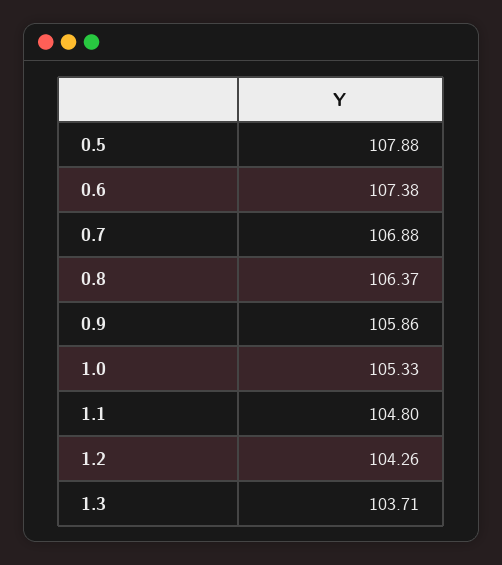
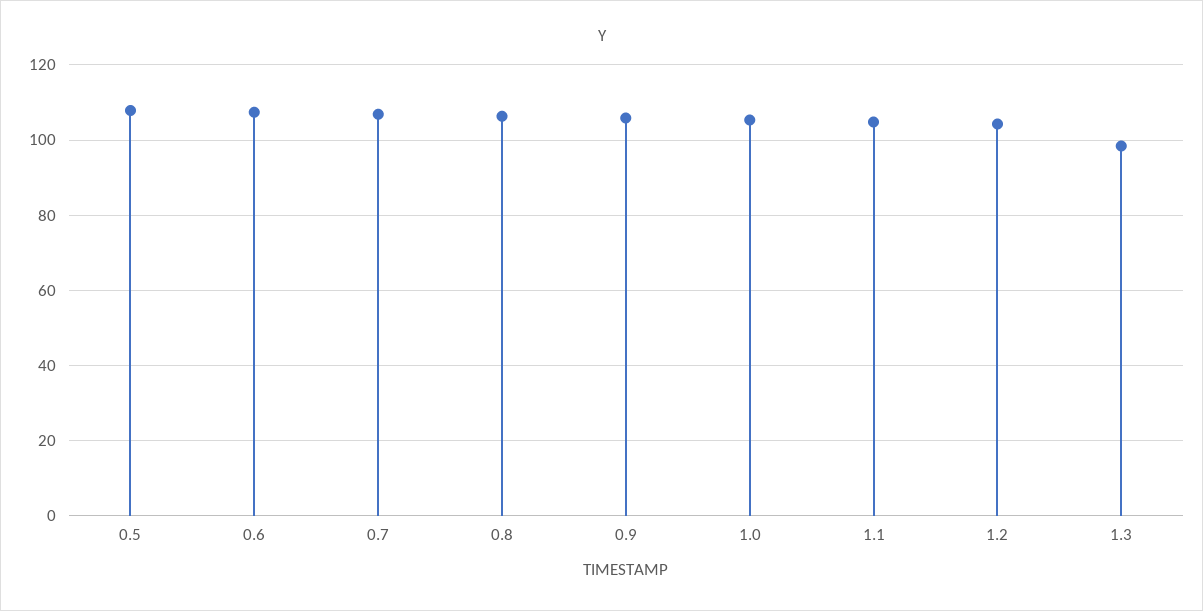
  {
    "0.5": 107.88,
    "0.6": 107.38,
    "0.7": 106.88,
    "0.8": 106.37,
    "0.9": 105.86,
    "1.0": 105.33,
    "1.1": 104.8,
    "1.2": 104.26,
-   "1.3": 103.71
+   "1.3": 98
  }

